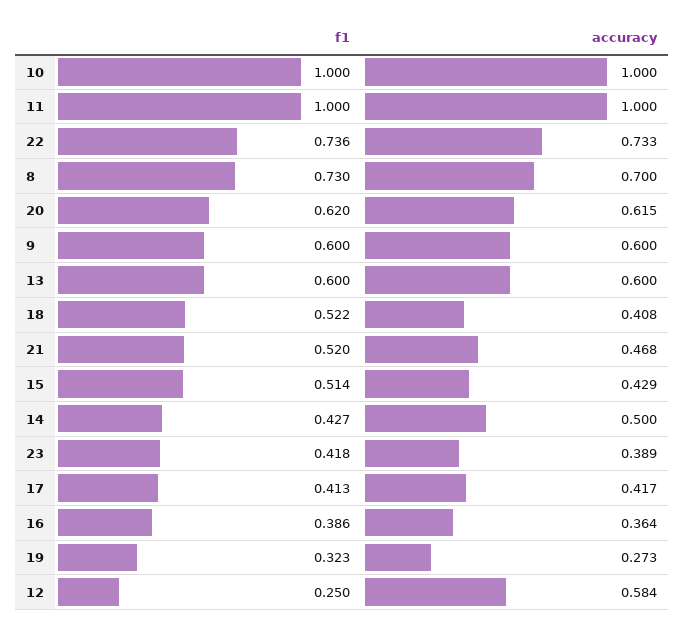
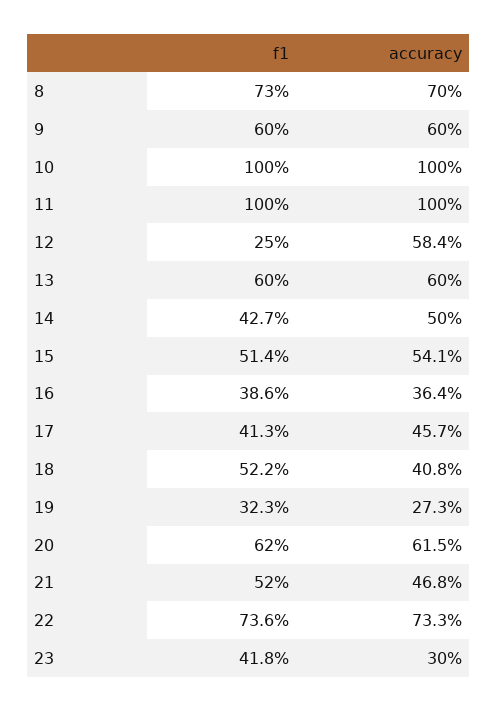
  {
    "f1": {
      "10": 1,
      "11": 1,
      "22": 0.736,
      "8": 0.73,
      "20": 0.62,
      "9": 0.6,
      "13": 0.6,
      "18": 0.522,
      "21": 0.52,
      "15": 0.514,
      "14": 0.427,
      "23": 0.418,
      "17": 0.413,
      "16": 0.386,
      "19": 0.323,
      "12": 0.25
    },
    "accuracy": {
      "10": 1,
      "11": 1,
      "22": 0.733,
      "8": 0.7,
      "20": 0.615,
      "9": 0.6,
      "13": 0.6,
      "18": 0.408,
      "21": 0.468,
-     "15": 0.429,
+     "15": 0.541,
      "14": 0.5,
-     "23": 0.389,
+     "23": 0.3,
-     "17": 0.417,
+     "17": 0.457,
      "16": 0.364,
      "19": 0.273,
      "12": 0.584
    }
  }

